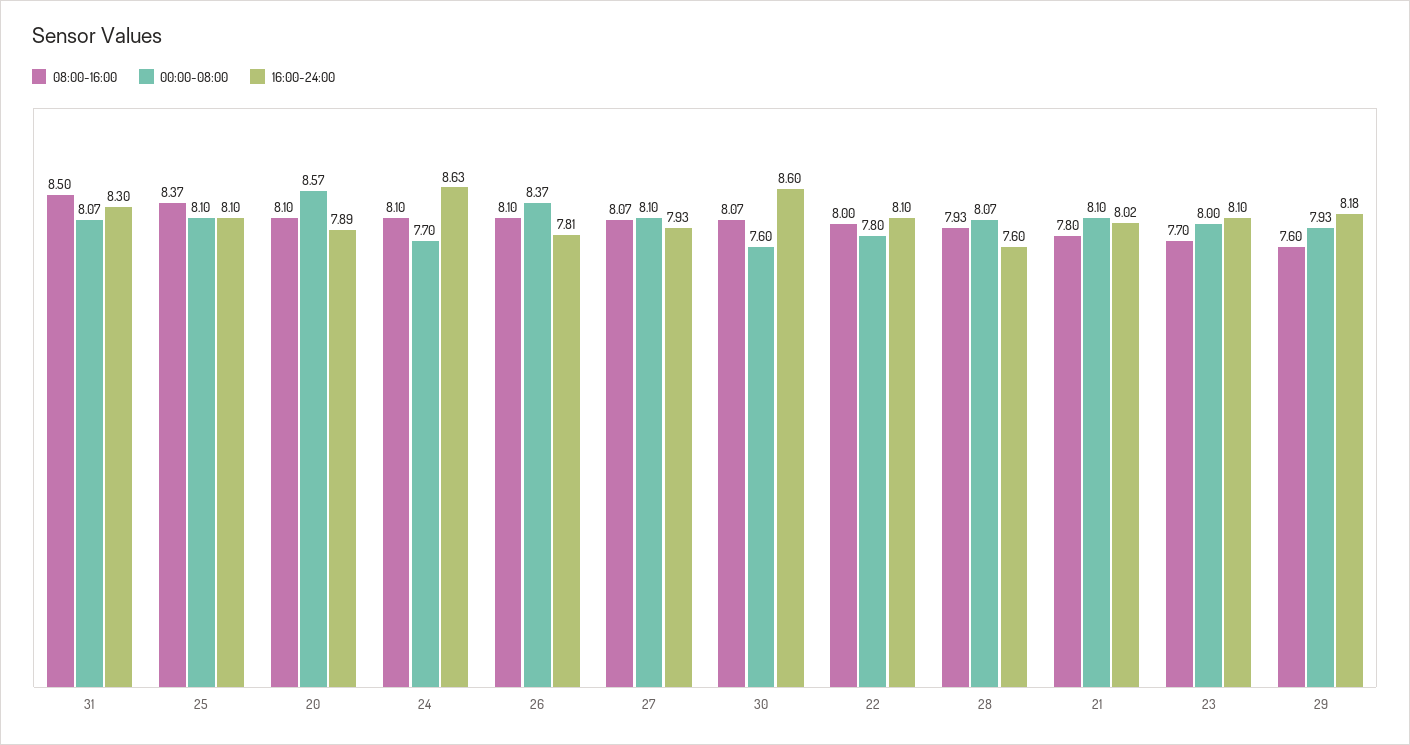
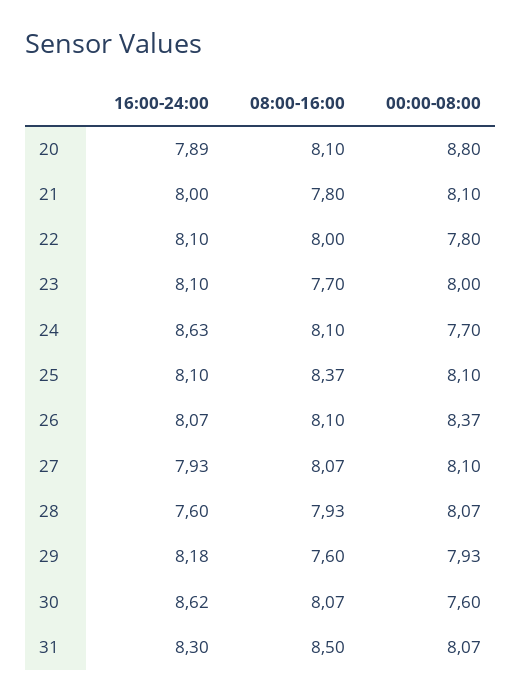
  {
    "08:00-16:00": {
      "31": 8.5,
      "25": 8.37,
      "20": 8.1,
      "24": 8.1,
      "26": 8.1,
      "27": 8.07,
      "30": 8.07,
      "22": 8,
      "28": 7.93,
      "21": 7.8,
      "23": 7.7,
      "29": 7.6
    },
    "00:00-08:00": {
      "31": 8.07,
      "25": 8.1,
-     "20": 8.57,
+     "20": 8.8,
      "24": 7.7,
      "26": 8.37,
      "27": 8.1,
      "30": 7.6,
      "22": 7.8,
      "28": 8.07,
      "21": 8.1,
      "23": 8,
      "29": 7.93
    },
    "16:00-24:00": {
      "31": 8.3,
      "25": 8.1,
      "20": 7.89,
      "24": 8.63,
-     "26": 7.81,
+     "26": 8.07,
      "27": 7.93,
-     "30": 8.6,
+     "30": 8.62,
      "22": 8.1,
      "28": 7.6,
-     "21": 8.02,
+     "21": 8,
      "23": 8.1,
      "29": 8.18
    }
  }

